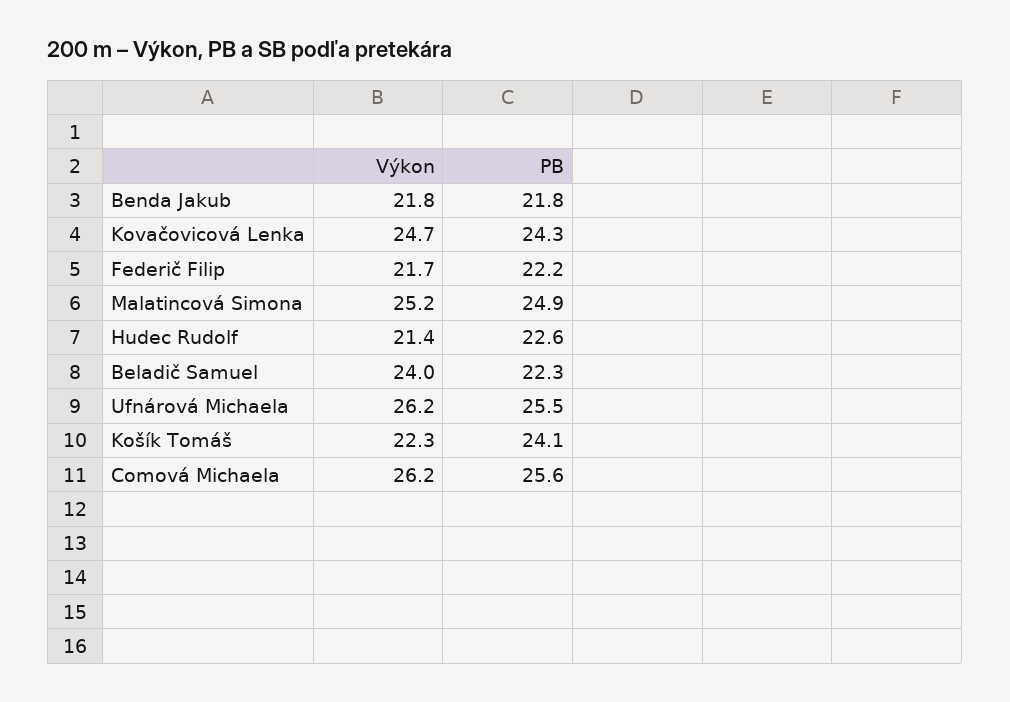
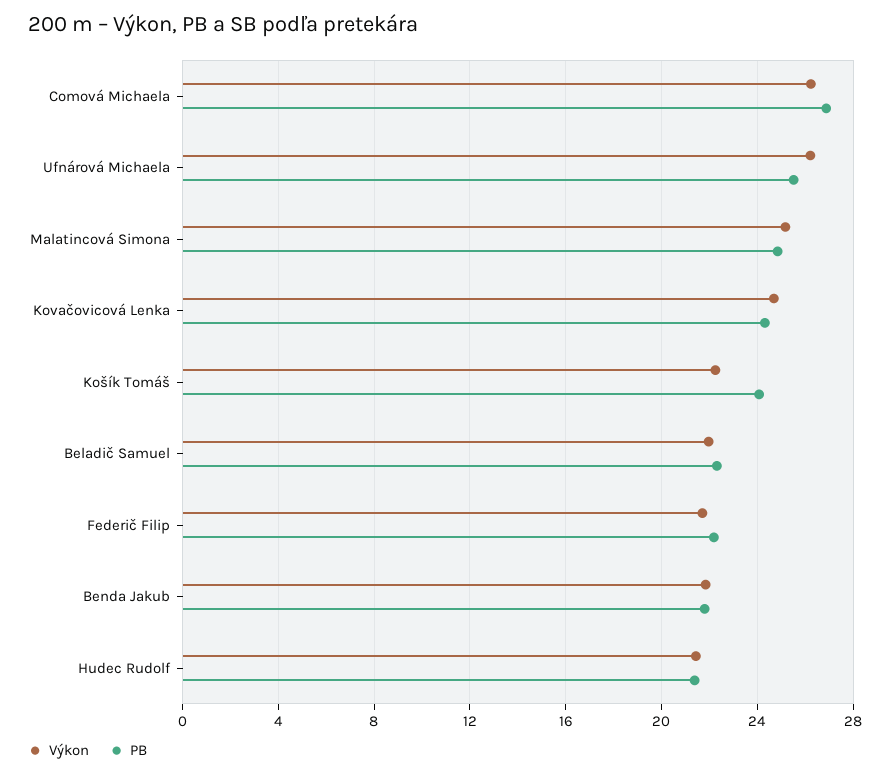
  {
    "Výkon": {
      "Benda Jakub": 21.8,
      "Kovačovicová Lenka": 24.7,
      "Federič Filip": 21.7,
      "Malatincová Simona": 25.2,
      "Hudec Rudolf": 21.4,
-     "Beladič Samuel": 24,
+     "Beladič Samuel": 22,
      "Ufnárová Michaela": 26.2,
      "Košík Tomáš": 22.3,
      "Comová Michaela": 26.2
    },
    "PB": {
      "Benda Jakub": 21.8,
      "Kovačovicová Lenka": 24.3,
      "Federič Filip": 22.2,
      "Malatincová Simona": 24.9,
-     "Hudec Rudolf": 22.6,
+     "Hudec Rudolf": 21.5,
      "Beladič Samuel": 22.3,
      "Ufnárová Michaela": 25.5,
      "Košík Tomáš": 24.1,
-     "Comová Michaela": 25.6
+     "Comová Michaela": 27
    }
  }

